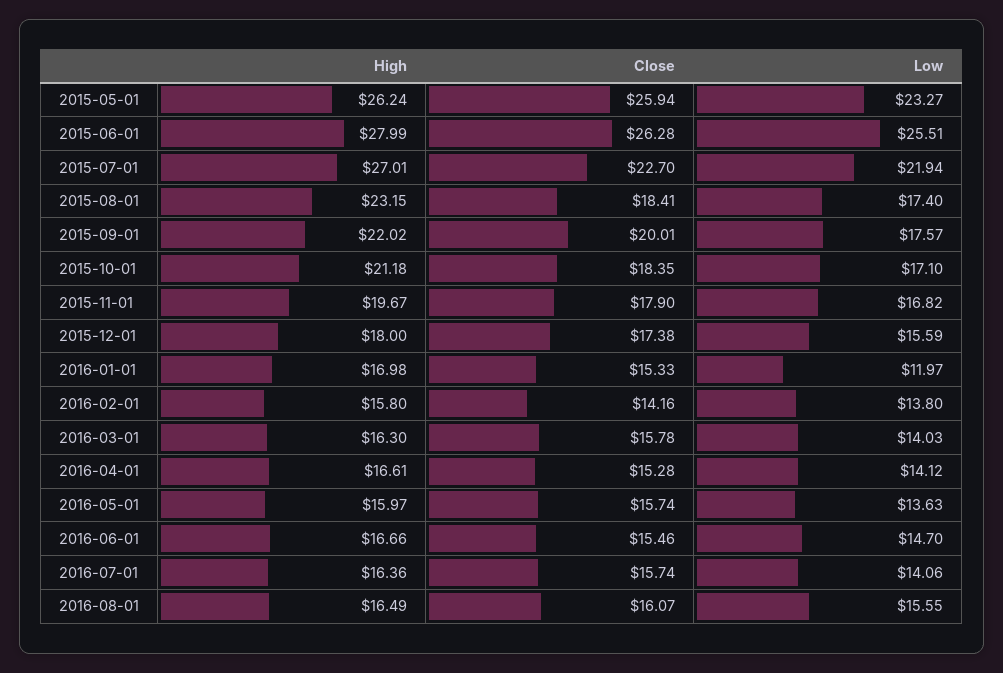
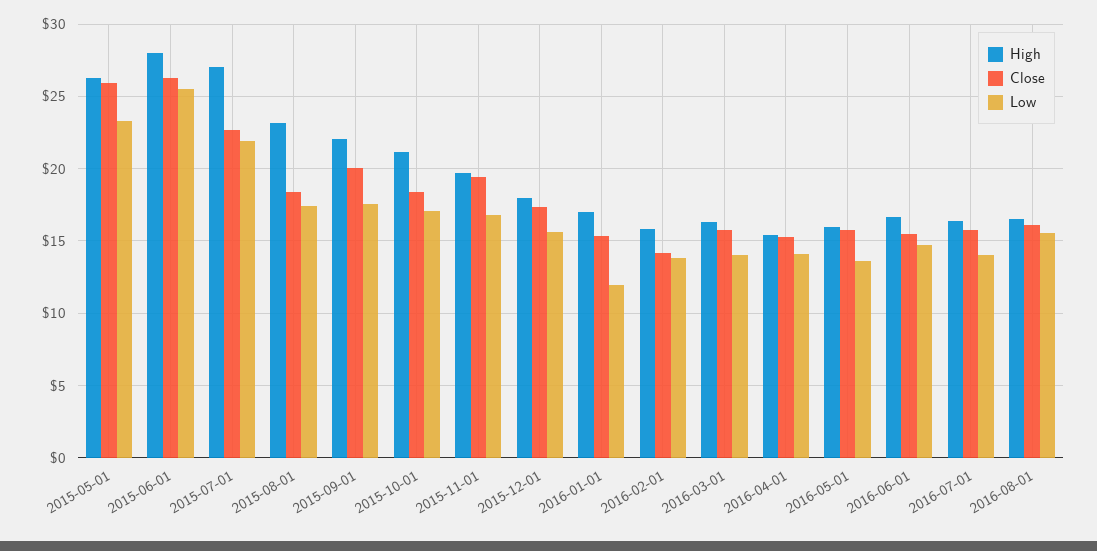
  {
    "High": {
      "2015-05-01": 26.24,
      "2015-06-01": 27.99,
      "2015-07-01": 27.01,
      "2015-08-01": 23.15,
      "2015-09-01": 22.02,
      "2015-10-01": 21.18,
      "2015-11-01": 19.67,
      "2015-12-01": 18,
      "2016-01-01": 16.98,
      "2016-02-01": 15.8,
      "2016-03-01": 16.3,
-     "2016-04-01": 16.61,
+     "2016-04-01": 15.5,
      "2016-05-01": 15.97,
      "2016-06-01": 16.66,
      "2016-07-01": 16.36,
      "2016-08-01": 16.49
    },
    "Close": {
      "2015-05-01": 25.94,
      "2015-06-01": 26.28,
      "2015-07-01": 22.7,
      "2015-08-01": 18.41,
      "2015-09-01": 20.01,
      "2015-10-01": 18.35,
-     "2015-11-01": 17.9,
+     "2015-11-01": 19.5,
      "2015-12-01": 17.38,
      "2016-01-01": 15.33,
      "2016-02-01": 14.16,
      "2016-03-01": 15.78,
      "2016-04-01": 15.28,
      "2016-05-01": 15.74,
      "2016-06-01": 15.46,
      "2016-07-01": 15.74,
      "2016-08-01": 16.07
    },
    "Low": {
      "2015-05-01": 23.27,
      "2015-06-01": 25.51,
      "2015-07-01": 21.94,
      "2015-08-01": 17.4,
      "2015-09-01": 17.57,
      "2015-10-01": 17.1,
      "2015-11-01": 16.82,
      "2015-12-01": 15.59,
      "2016-01-01": 11.97,
      "2016-02-01": 13.8,
      "2016-03-01": 14.03,
      "2016-04-01": 14.12,
      "2016-05-01": 13.63,
      "2016-06-01": 14.7,
      "2016-07-01": 14.06,
      "2016-08-01": 15.55
    }
  }

